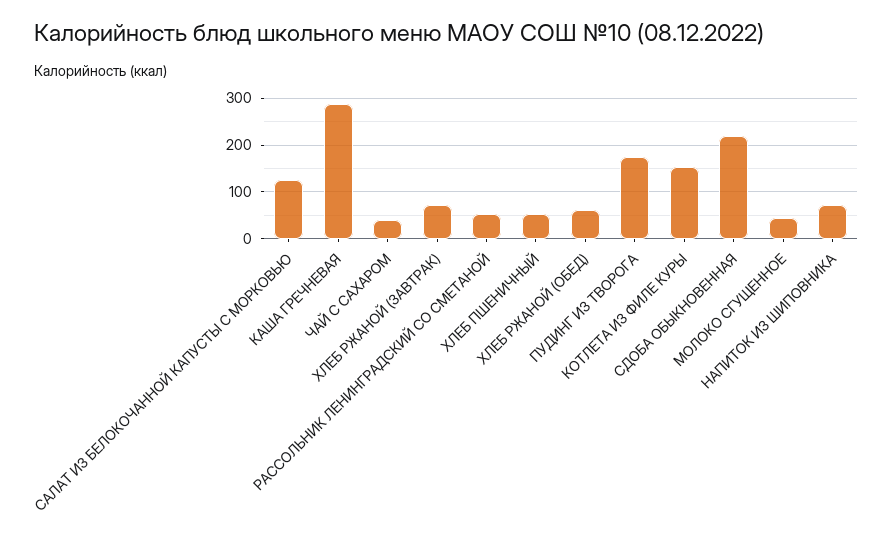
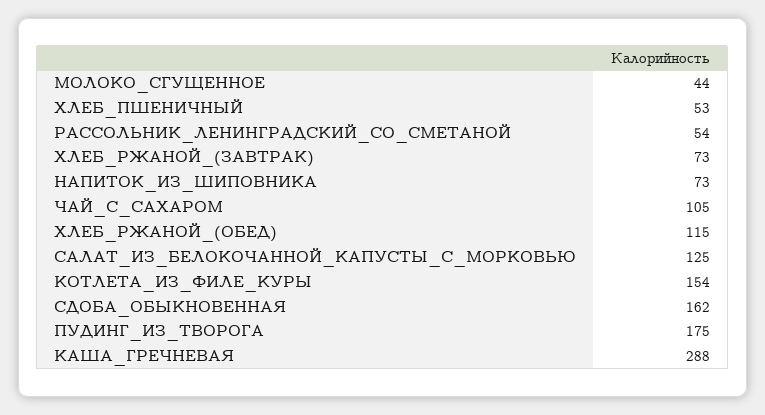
  {
    "САЛАТ ИЗ БЕЛОКОЧАННОЙ КАПУСТЫ С МОРКОВЬЮ": 125,
    "КАША ГРЕЧНЕВАЯ": 288,
-   "ЧАЙ С САХАРОМ": 40,
+   "ЧАЙ С САХАРОМ": 105,
    "ХЛЕБ РЖАНОЙ (ЗАВТРАК)": 73,
    "РАССОЛЬНИК ЛЕНИНГРАДСКИЙ СО СМЕТАНОЙ": 54,
    "ХЛЕБ ПШЕНИЧНЫЙ": 53,
-   "ХЛЕБ РЖАНОЙ (ОБЕД)": 60,
+   "ХЛЕБ РЖАНОЙ (ОБЕД)": 115,
    "ПУДИНГ ИЗ ТВОРОГА": 175,
    "КОТЛЕТА ИЗ ФИЛЕ КУРЫ": 154,
-   "СДОБА ОБЫКНОВЕННАЯ": 220,
+   "СДОБА ОБЫКНОВЕННАЯ": 162,
    "МОЛОКО СГУЩЕННОЕ": 44,
    "НАПИТОК ИЗ ШИПОВНИКА": 73
  }

